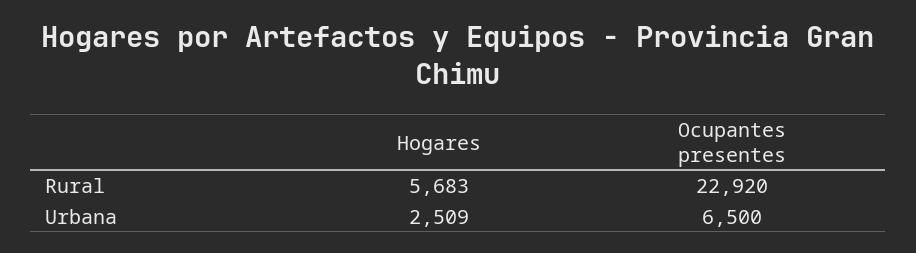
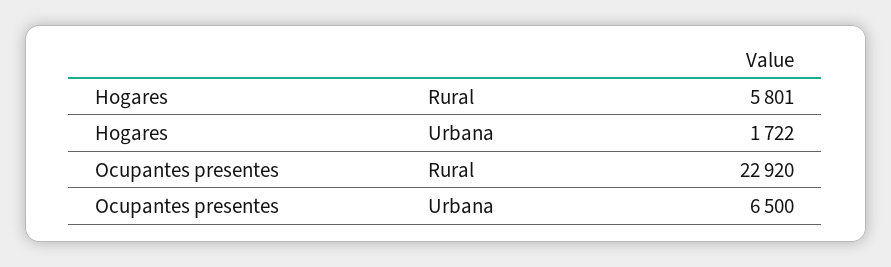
  {
    "Hogares": {
-     "Rural": 5683,
+     "Rural": 5801,
-     "Urbana": 2509
+     "Urbana": 1722
    },
    "Ocupantes presentes": {
      "Rural": 22920,
      "Urbana": 6500
    }
  }

